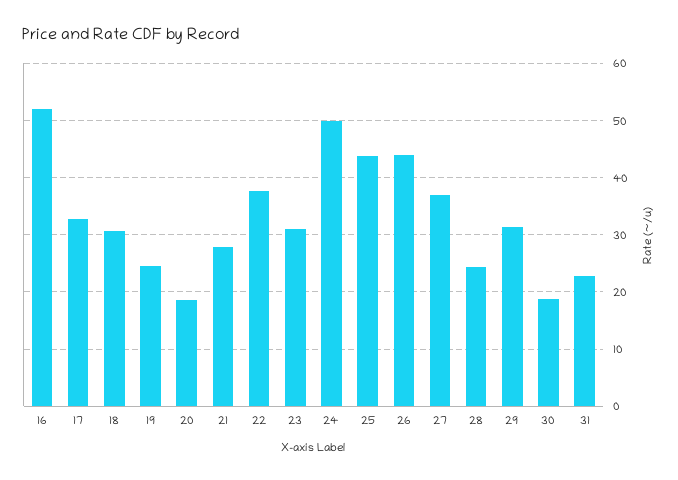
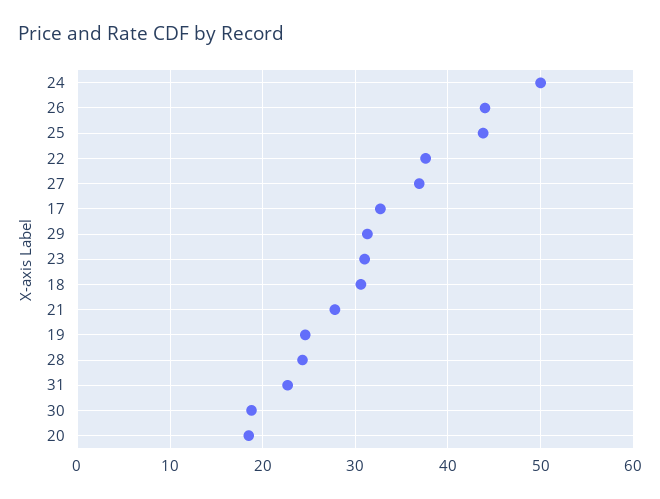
  {
-   "16": 52,
    "17": 33,
    "18": 31,
    "19": 25,
    "20": 19,
    "21": 28,
    "22": 38,
    "23": 31,
    "24": 50,
    "25": 44,
    "26": 44,
    "27": 37,
    "28": 24,
    "29": 31,
    "30": 19,
    "31": 23
  }

